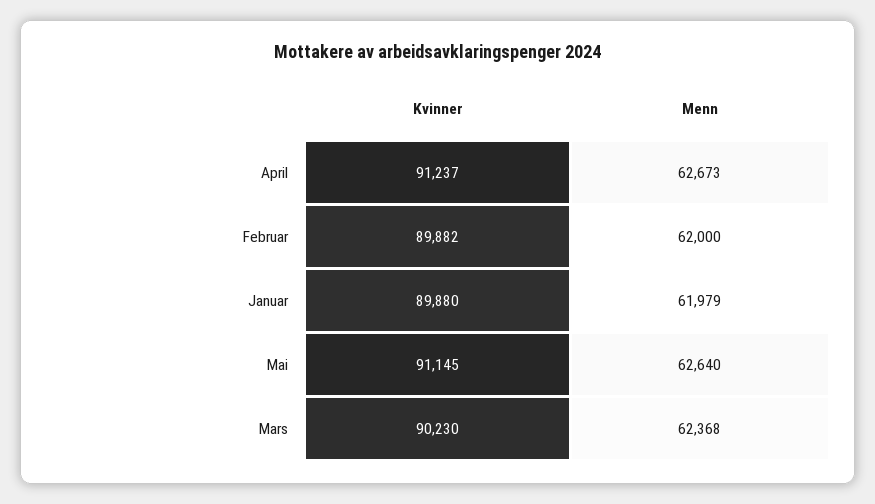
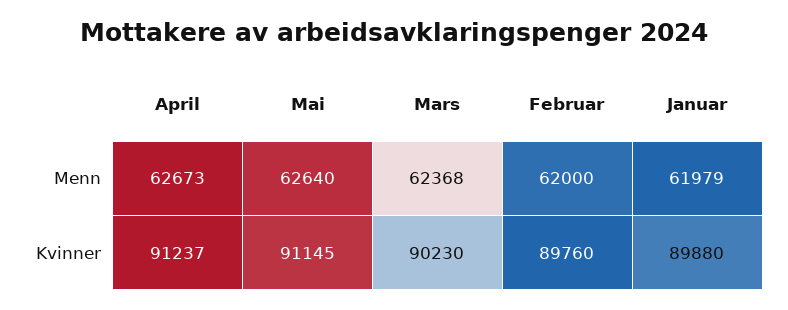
  {
    "Kvinner": {
      "April": 91237,
-     "Februar": 89882,
+     "Februar": 89760,
      "Januar": 89880,
      "Mai": 91145,
      "Mars": 90230
    },
    "Menn": {
      "April": 62673,
      "Februar": 62000,
      "Januar": 61979,
      "Mai": 62640,
      "Mars": 62368
    }
  }

